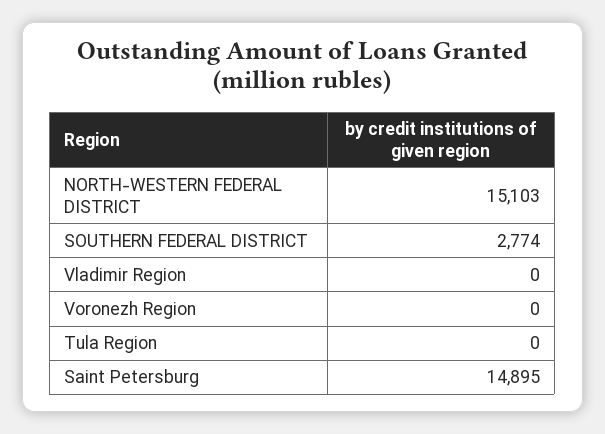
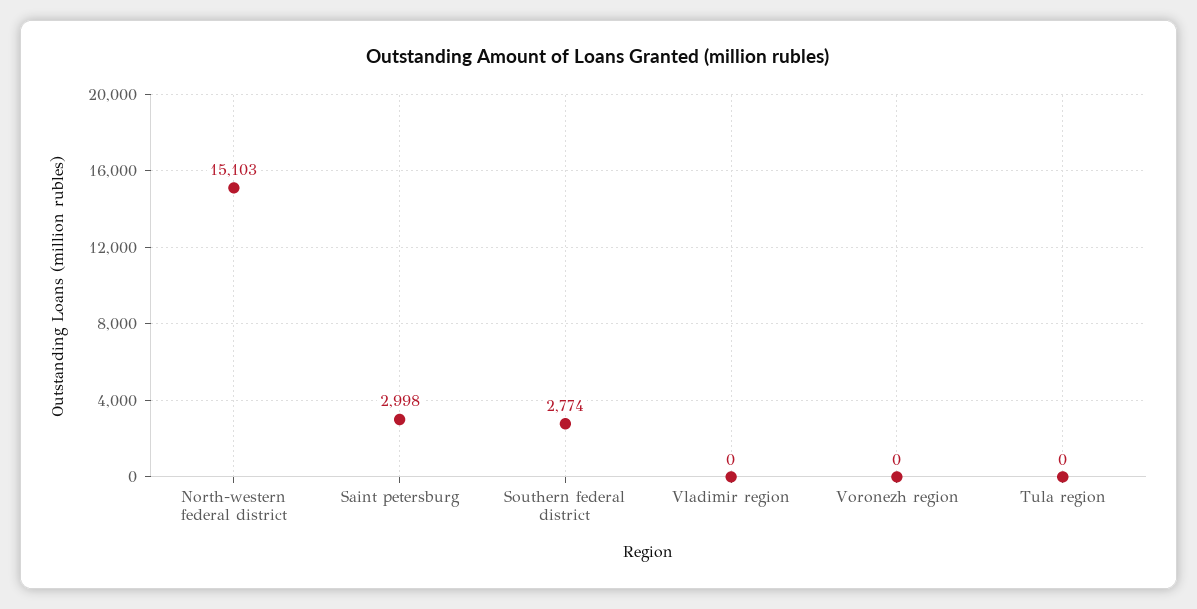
  {
    "NORTH-WESTERN FEDERAL DISTRICT": 15103,
    "SOUTHERN FEDERAL DISTRICT": 2774,
    "Vladimir Region": 0,
    "Voronezh Region": 0,
    "Tula Region": 0,
-   "Saint Petersburg": 14895
+   "Saint Petersburg": 2998
  }

